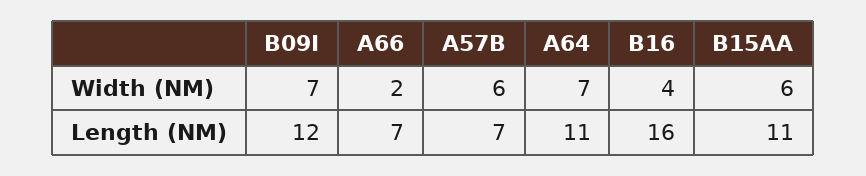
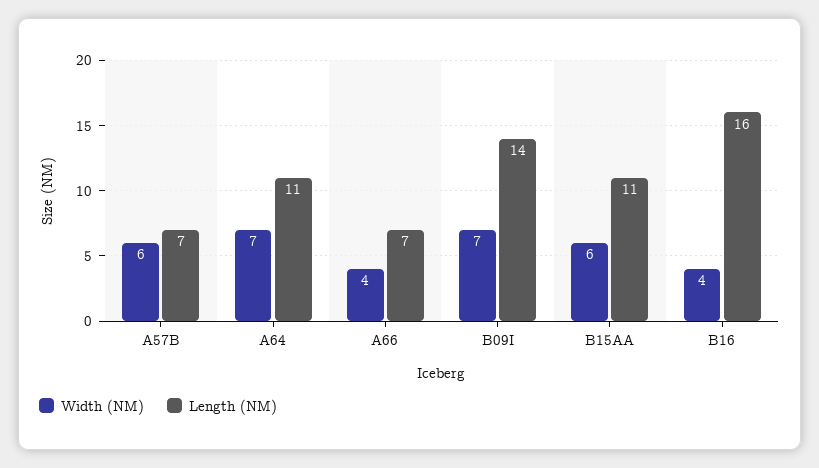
  {
    "Width (NM)": {
      "B09I": 7,
-     "A66": 2,
+     "A66": 4,
      "A57B": 6,
      "A64": 7,
      "B16": 4,
      "B15AA": 6
    },
    "Length (NM)": {
-     "B09I": 12,
+     "B09I": 14,
      "A66": 7,
      "A57B": 7,
      "A64": 11,
      "B16": 16,
      "B15AA": 11
    }
  }

